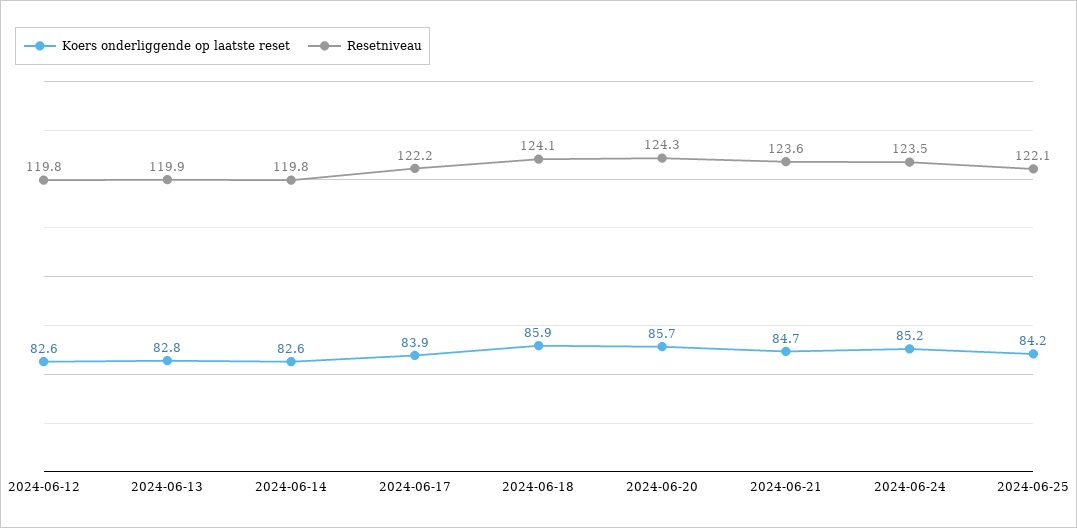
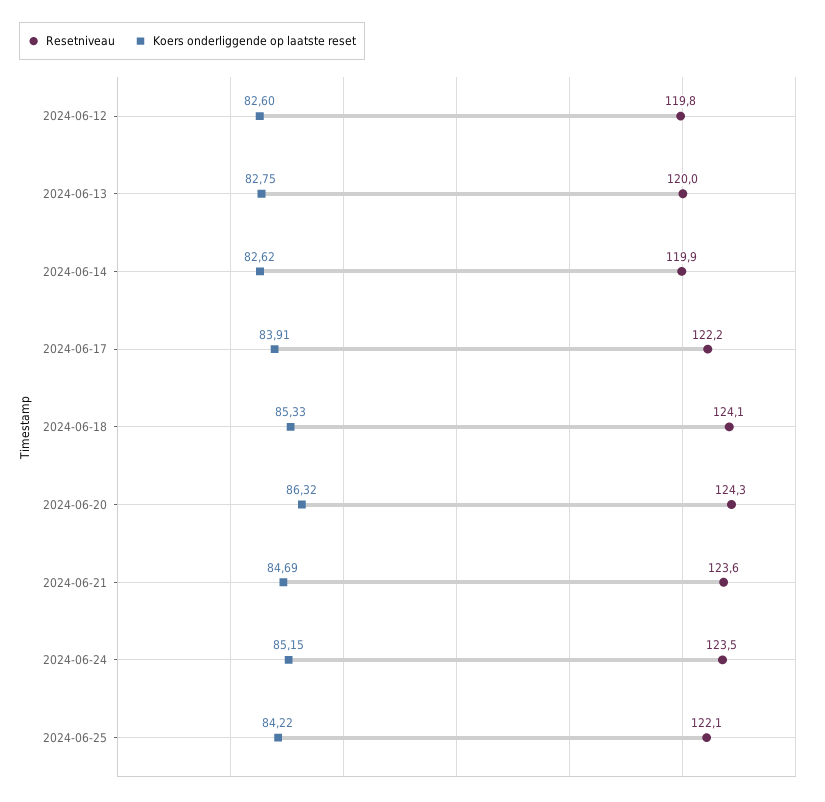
  {
    "Koers onderliggende op laatste reset": {
      "2024-06-12": 82.6,
      "2024-06-13": 82.75,
      "2024-06-14": 82.62,
      "2024-06-17": 83.91,
-     "2024-06-18": 85.9,
+     "2024-06-18": 85.33,
-     "2024-06-20": 85.7,
+     "2024-06-20": 86.32,
      "2024-06-21": 84.69,
      "2024-06-24": 85.15,
      "2024-06-25": 84.22
    },
    "Resetniveau": {
      "2024-06-12": 119.8,
-     "2024-06-13": 119.9,
+     "2024-06-13": 120,
-     "2024-06-14": 119.8,
+     "2024-06-14": 119.9,
      "2024-06-17": 122.2,
      "2024-06-18": 124.1,
      "2024-06-20": 124.3,
      "2024-06-21": 123.6,
      "2024-06-24": 123.5,
      "2024-06-25": 122.1
    }
  }

